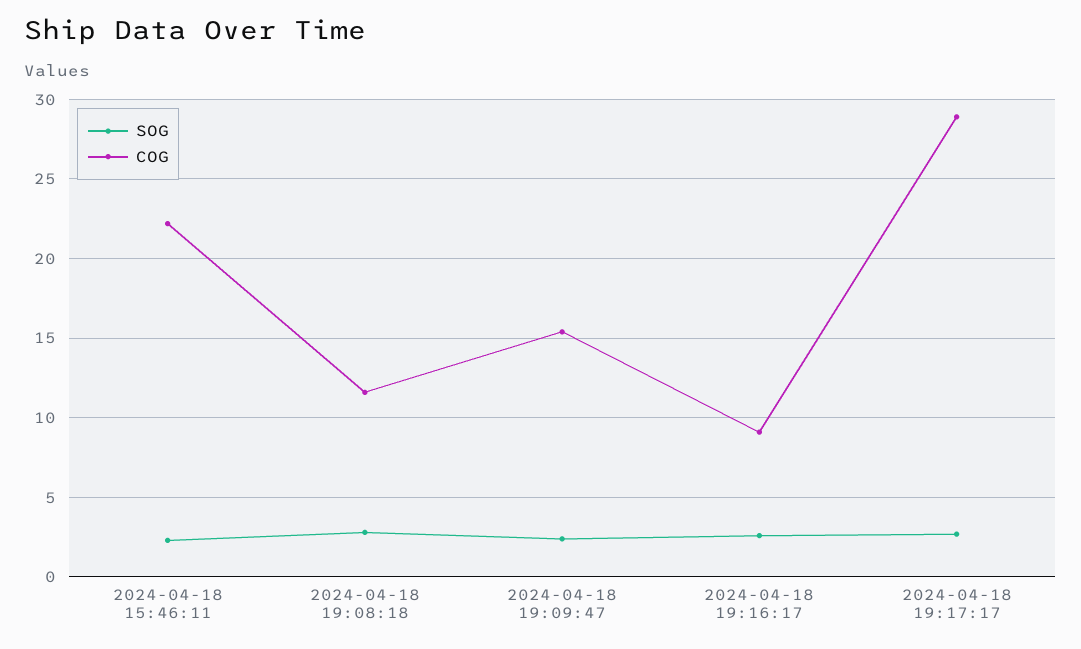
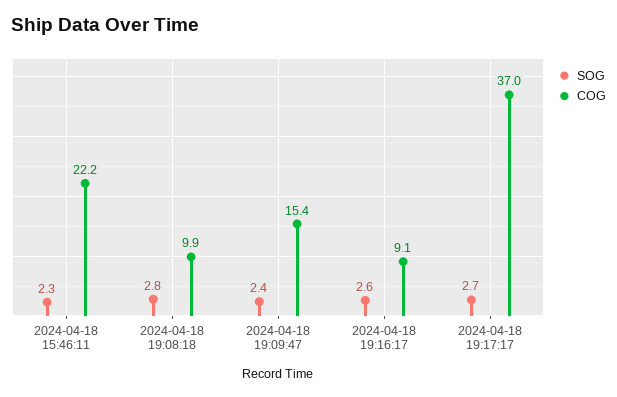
  {
    "SOG": {
      "2024-04-18 15:46:11": 2.3,
      "2024-04-18 19:08:18": 2.8,
      "2024-04-18 19:09:47": 2.4,
      "2024-04-18 19:16:17": 2.6,
      "2024-04-18 19:17:17": 2.7
    },
    "COG": {
      "2024-04-18 15:46:11": 22.2,
-     "2024-04-18 19:08:18": 11.5,
+     "2024-04-18 19:08:18": 9.9,
      "2024-04-18 19:09:47": 15.4,
      "2024-04-18 19:16:17": 9.1,
-     "2024-04-18 19:17:17": 29
+     "2024-04-18 19:17:17": 37
    }
  }

